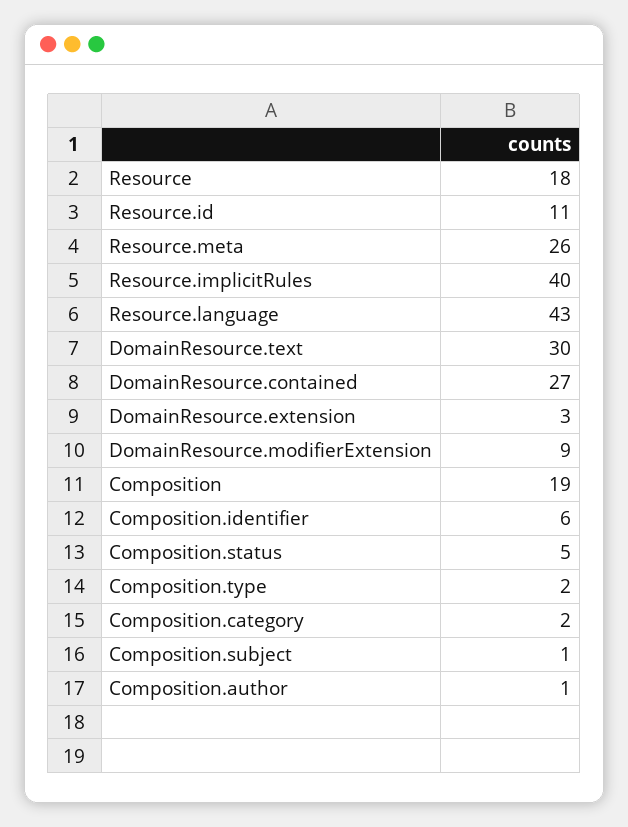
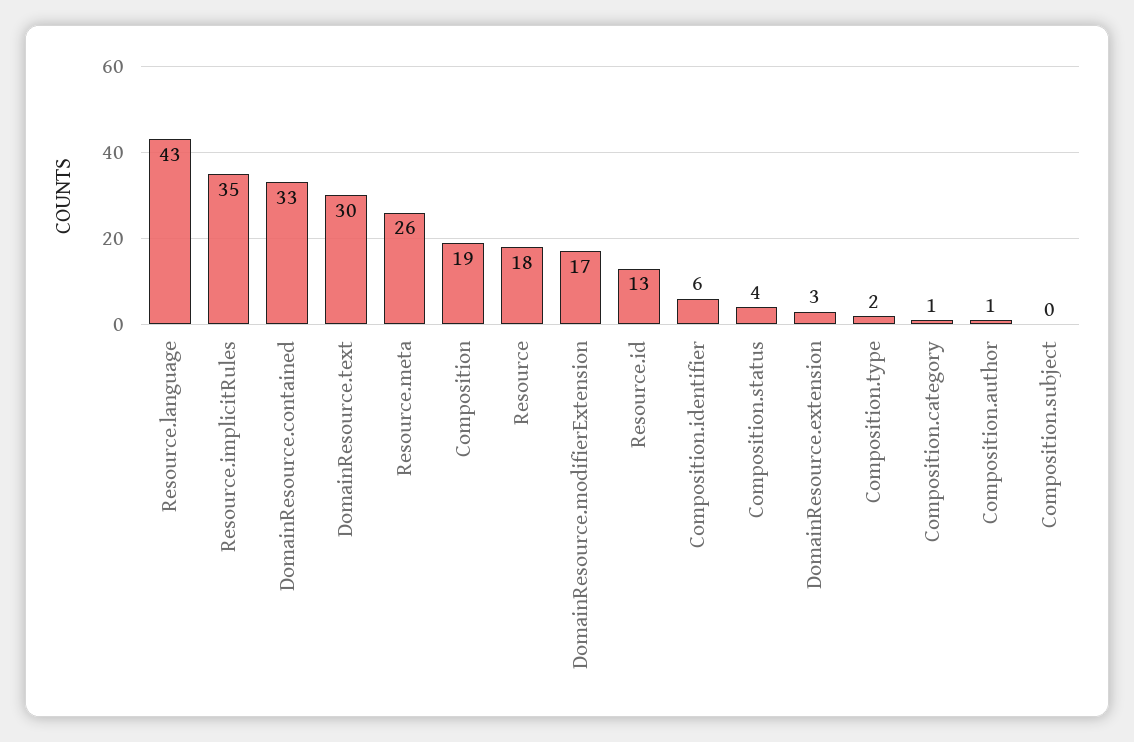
  {
    "Resource": 18,
-   "Resource.id": 11,
+   "Resource.id": 13,
    "Resource.meta": 26,
-   "Resource.implicitRules": 40,
+   "Resource.implicitRules": 35,
    "Resource.language": 43,
    "DomainResource.text": 30,
-   "DomainResource.contained": 27,
+   "DomainResource.contained": 33,
    "DomainResource.extension": 3,
-   "DomainResource.modifierExtension": 9,
+   "DomainResource.modifierExtension": 17,
    "Composition": 19,
    "Composition.identifier": 6,
-   "Composition.status": 5,
+   "Composition.status": 4,
    "Composition.type": 2,
-   "Composition.category": 2,
+   "Composition.category": 1,
-   "Composition.subject": 1,
+   "Composition.subject": 0,
    "Composition.author": 1
  }

